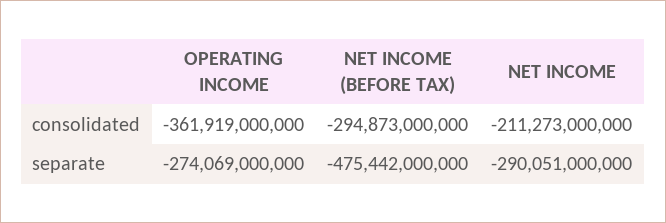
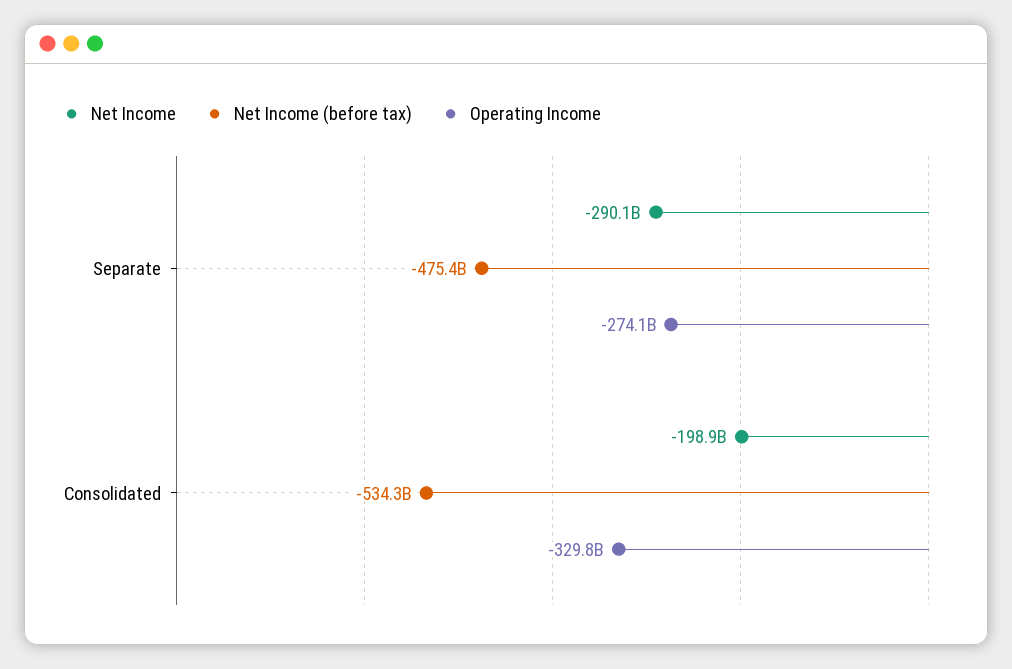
  {
    "OPERATING INCOME": {
-     "consolidated": -361919000000,
+     "consolidated": -329800000000,
      "separate": -274069000000
    },
    "NET INCOME (BEFORE TAX)": {
-     "consolidated": -294873000000,
+     "consolidated": -534300000000,
      "separate": -475442000000
    },
    "NET INCOME": {
-     "consolidated": -211273000000,
+     "consolidated": -198900000000,
      "separate": -290051000000
    }
  }

